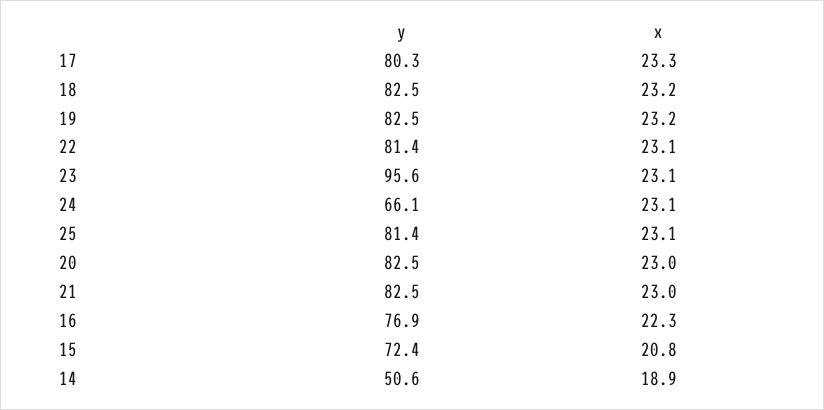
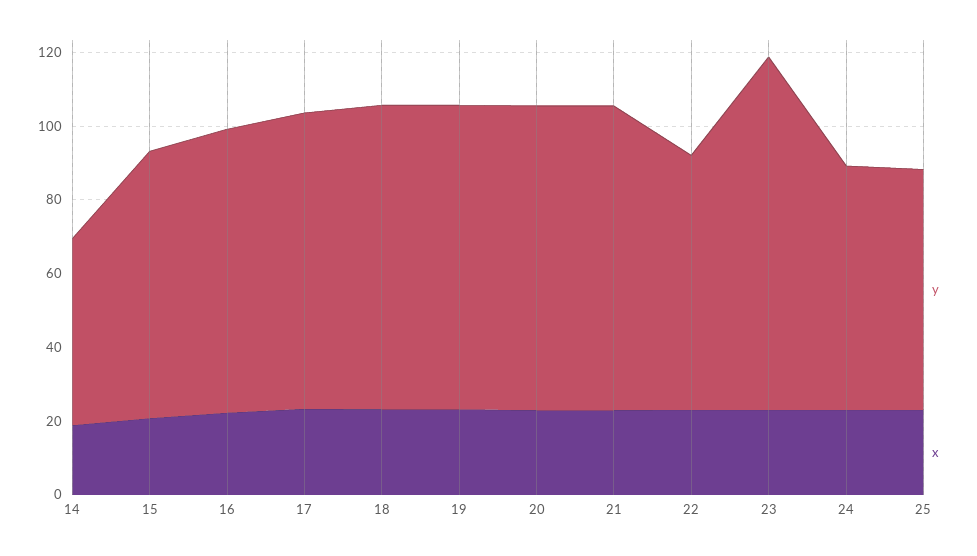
  {
    "y": {
      "17": 80.3,
      "18": 82.5,
      "19": 82.5,
-     "22": 81.4,
+     "22": 70,
      "23": 95.6,
      "24": 66.1,
-     "25": 81.4,
+     "25": 65,
      "20": 82.5,
      "21": 82.5,
      "16": 76.9,
      "15": 72.4,
      "14": 50.6
    },
    "x": {
      "17": 23.3,
      "18": 23.2,
      "19": 23.2,
      "22": 23.1,
      "23": 23.1,
      "24": 23.1,
      "25": 23.1,
      "20": 23,
      "21": 23,
      "16": 22.3,
      "15": 20.8,
      "14": 18.9
    }
  }

